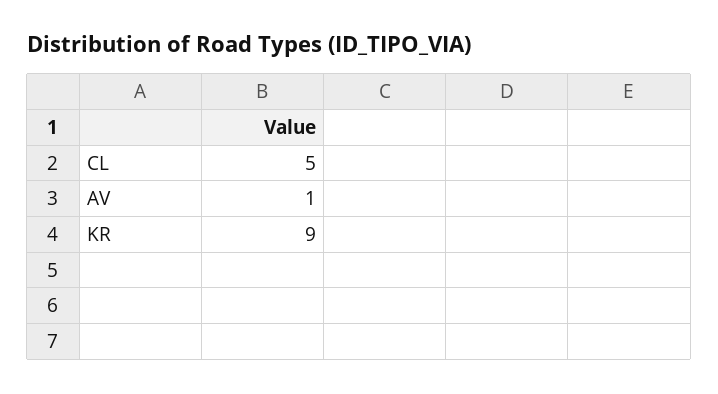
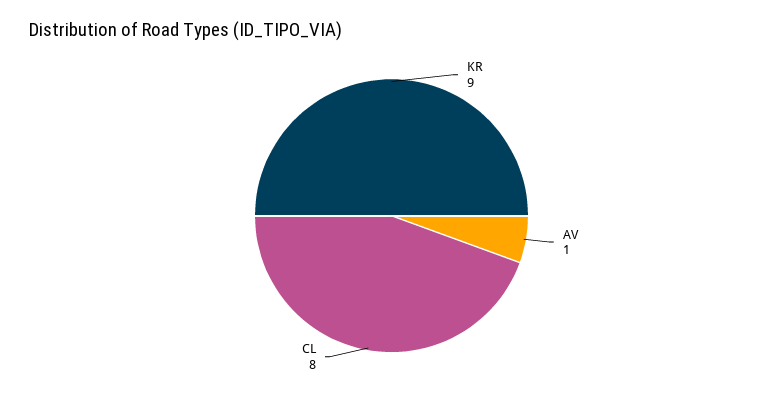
  {
-   "CL": 5,
+   "CL": 8,
    "AV": 1,
    "KR": 9
  }

